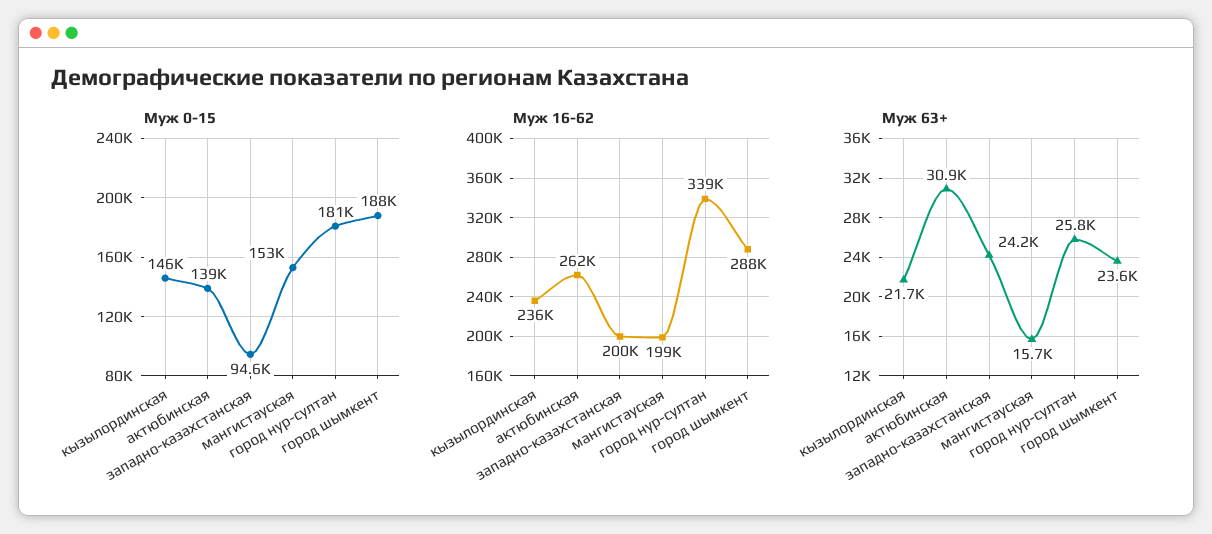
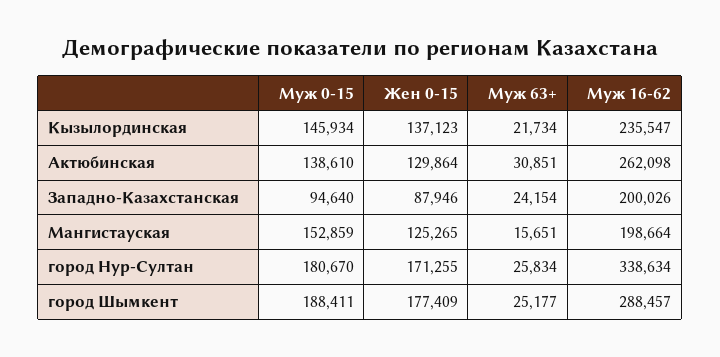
  {
    "Муж 0-15": {
      "кызылординская": 145934,
      "актюбинская": 138610,
      "западно-казахстанская": 94640,
      "мангистауская": 152859,
      "город нур-султан": 180670,
      "город шымкент": 188411
    },
    "Муж 16-62": {
      "кызылординская": 235547,
      "актюбинская": 262098,
      "западно-казахстанская": 200026,
      "мангистауская": 198664,
      "город нур-султан": 338634,
      "город шымкент": 288457
    },
    "Муж 63+": {
      "кызылординская": 21734,
      "актюбинская": 30851,
      "западно-казахстанская": 24154,
      "мангистауская": 15651,
      "город нур-султан": 25834,
-     "город шымкент": 23600
+     "город шымкент": 25177
-   }
+   },
+   "Жен 0-15": {
+     "кызылординская": 137123,
+     "актюбинская": 129864,
+     "западно-казахстанская": 87946,
+     "мангистауская": 125265,
+     "город нур-султан": 171255,
+     "город шымкент": 177409
+   }
  }

